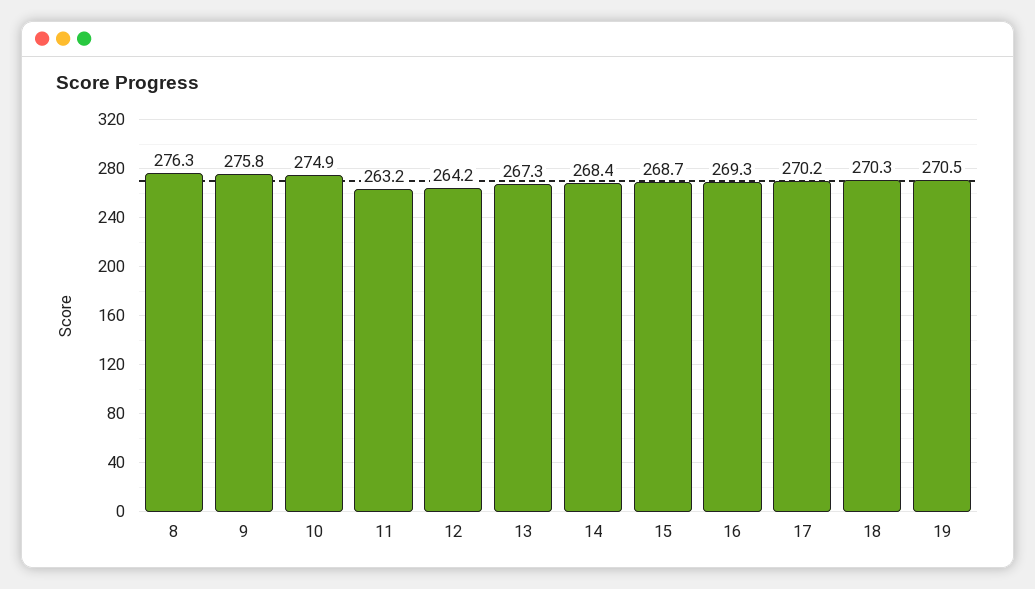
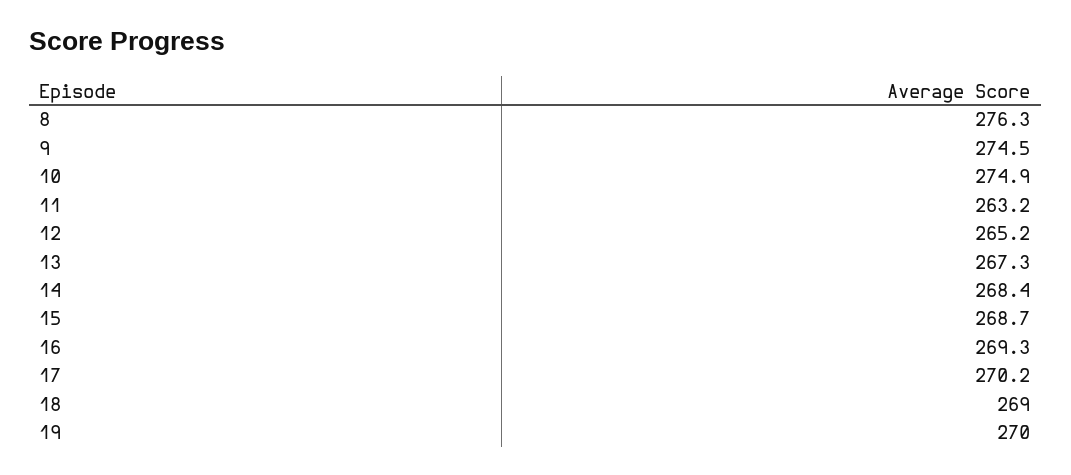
  {
    "8": 276.3,
-   "9": 275.8,
+   "9": 274.5,
    "10": 274.9,
    "11": 263.2,
-   "12": 264.2,
+   "12": 265.2,
    "13": 267.3,
    "14": 268.4,
    "15": 268.7,
    "16": 269.3,
    "17": 270.2,
-   "18": 270.3,
+   "18": 269,
-   "19": 270.5
+   "19": 270
  }

